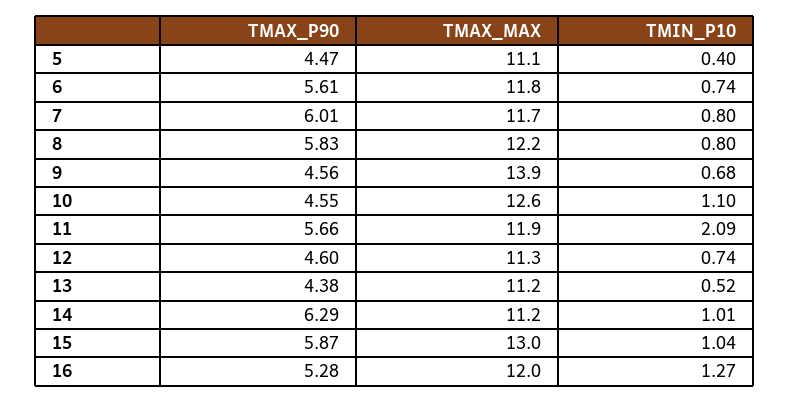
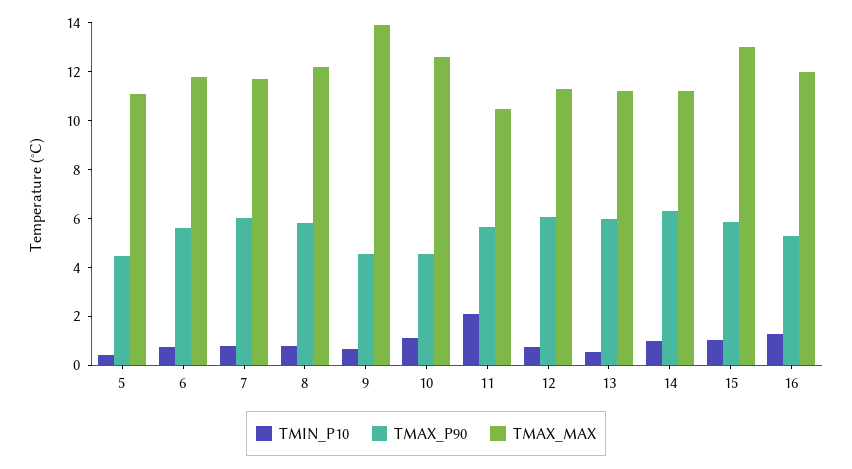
  {
    "TMAX_P90": {
      "5": 4.47,
      "6": 5.61,
      "7": 6.01,
      "8": 5.83,
      "9": 4.56,
      "10": 4.55,
      "11": 5.66,
-     "12": 4.6,
+     "12": 6,
-     "13": 4.38,
+     "13": 6,
      "14": 6.29,
      "15": 5.87,
      "16": 5.28
    },
    "TMAX_MAX": {
      "5": 11.1,
      "6": 11.8,
      "7": 11.7,
      "8": 12.2,
      "9": 13.9,
      "10": 12.6,
-     "11": 11.9,
+     "11": 10.5,
      "12": 11.3,
      "13": 11.2,
      "14": 11.2,
      "15": 13,
      "16": 12
    },
    "TMIN_P10": {
      "5": 0.4,
      "6": 0.74,
      "7": 0.8,
      "8": 0.8,
      "9": 0.68,
      "10": 1.1,
      "11": 2.09,
      "12": 0.74,
      "13": 0.52,
      "14": 1.01,
      "15": 1.04,
      "16": 1.27
    }
  }

